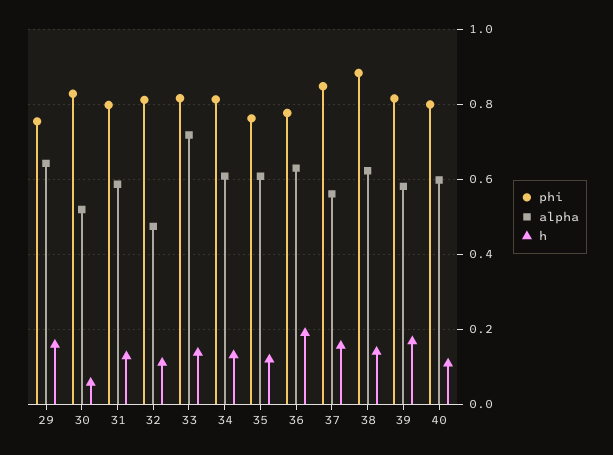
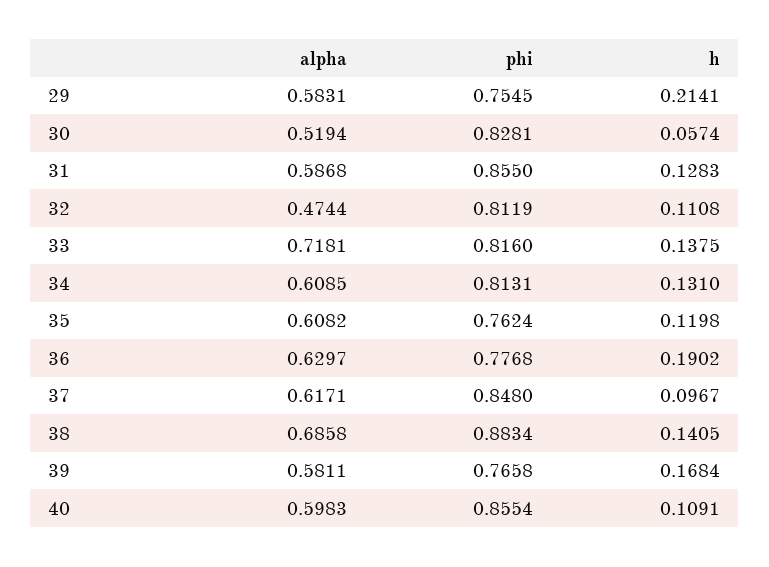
  {
    "phi": {
      "29": 0.7545,
      "30": 0.8281,
-     "31": 0.8,
+     "31": 0.855,
      "32": 0.8119,
      "33": 0.816,
      "34": 0.8131,
      "35": 0.7624,
      "36": 0.7768,
      "37": 0.848,
      "38": 0.8834,
-     "39": 0.82,
+     "39": 0.7658,
-     "40": 0.8
+     "40": 0.8554
    },
    "alpha": {
-     "29": 0.64,
+     "29": 0.5831,
      "30": 0.5194,
      "31": 0.5868,
      "32": 0.4744,
      "33": 0.7181,
      "34": 0.6085,
      "35": 0.6082,
      "36": 0.6297,
-     "37": 0.56,
+     "37": 0.6171,
-     "38": 0.62,
+     "38": 0.6858,
      "39": 0.5811,
      "40": 0.5983
    },
    "h": {
-     "29": 0.16,
+     "29": 0.2141,
      "30": 0.0574,
      "31": 0.1283,
      "32": 0.1108,
      "33": 0.1375,
      "34": 0.131,
      "35": 0.1198,
      "36": 0.1902,
-     "37": 0.16,
+     "37": 0.0967,
      "38": 0.1405,
      "39": 0.1684,
      "40": 0.1091
    }
  }

